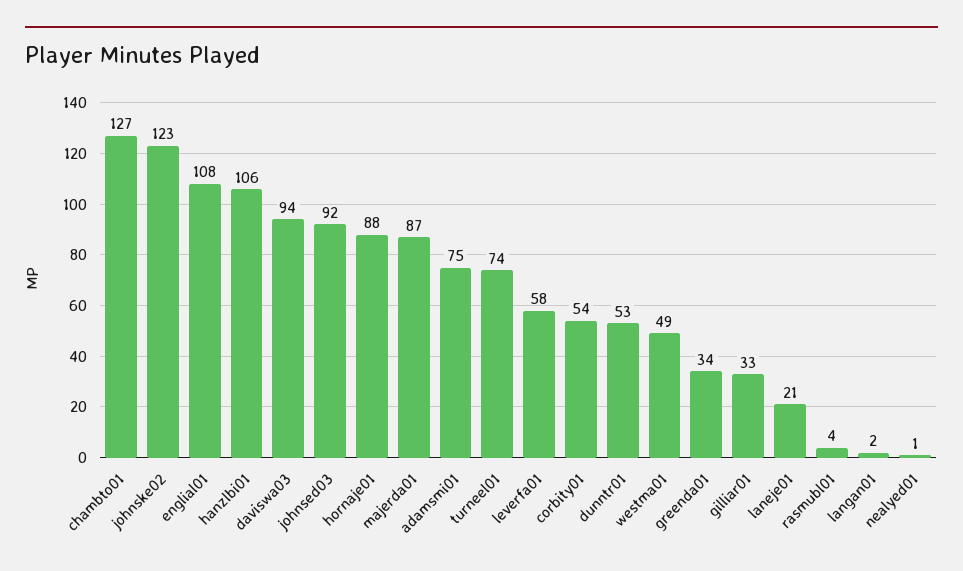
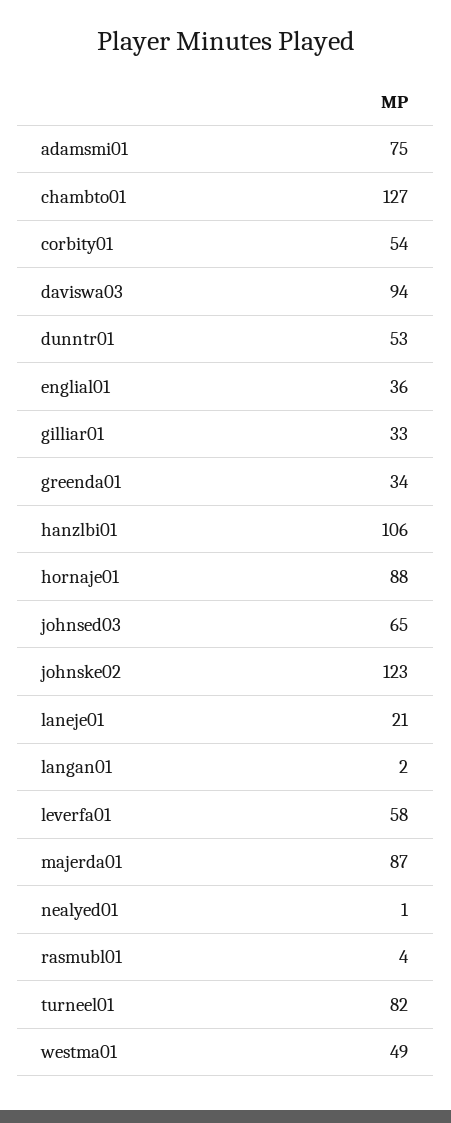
  {
    "chambto01": 127,
    "johnske02": 123,
-   "englial01": 108,
+   "englial01": 36,
    "hanzlbi01": 106,
    "daviswa03": 94,
-   "johnsed03": 92,
+   "johnsed03": 65,
    "hornaje01": 88,
    "majerda01": 87,
    "adamsmi01": 75,
-   "turneel01": 74,
+   "turneel01": 82,
    "leverfa01": 58,
    "corbity01": 54,
    "dunntr01": 53,
    "westma01": 49,
    "greenda01": 34,
    "gilliar01": 33,
    "laneje01": 21,
    "rasmubl01": 4,
    "langan01": 2,
    "nealyed01": 1
  }

